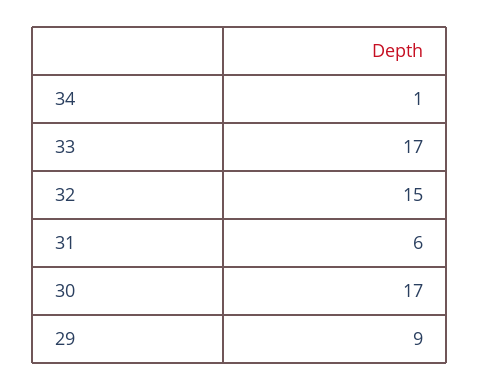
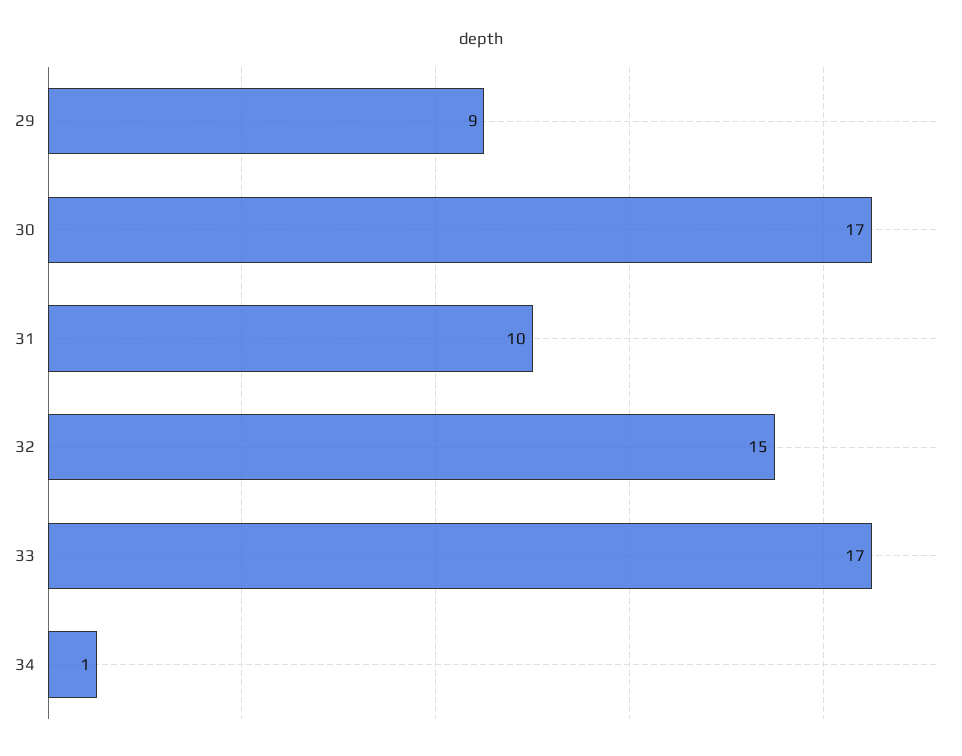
  {
    "34": 1,
    "33": 17,
    "32": 15,
-   "31": 6,
+   "31": 10,
    "30": 17,
    "29": 9
  }

